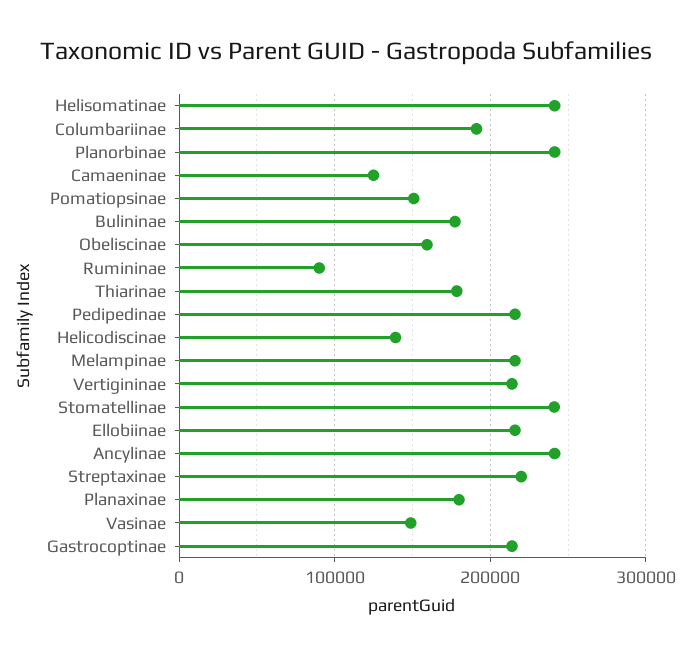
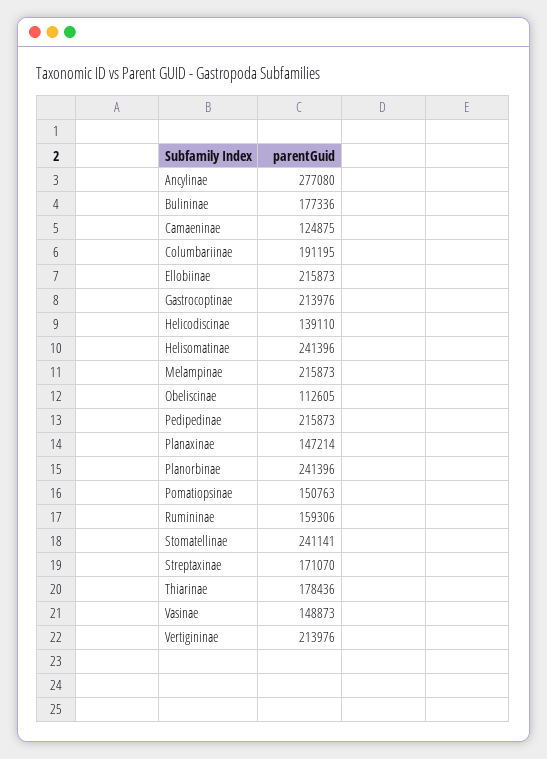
  {
    "Helisomatinae": 241396,
    "Columbariinae": 191195,
    "Planorbinae": 241396,
    "Camaeninae": 124875,
    "Pomatiopsinae": 150763,
    "Bulininae": 177336,
-   "Obeliscinae": 160000,
+   "Obeliscinae": 112605,
-   "Rumininae": 90000,
+   "Rumininae": 159306,
    "Thiarinae": 178436,
    "Pedipedinae": 215873,
    "Helicodiscinae": 139110,
    "Melampinae": 215873,
    "Vertigininae": 213976,
    "Stomatellinae": 241141,
    "Ellobiinae": 215873,
-   "Ancylinae": 240000,
+   "Ancylinae": 277080,
-   "Streptaxinae": 220000,
+   "Streptaxinae": 171070,
-   "Planaxinae": 180000,
+   "Planaxinae": 147214,
    "Vasinae": 148873,
    "Gastrocoptinae": 213976
  }

